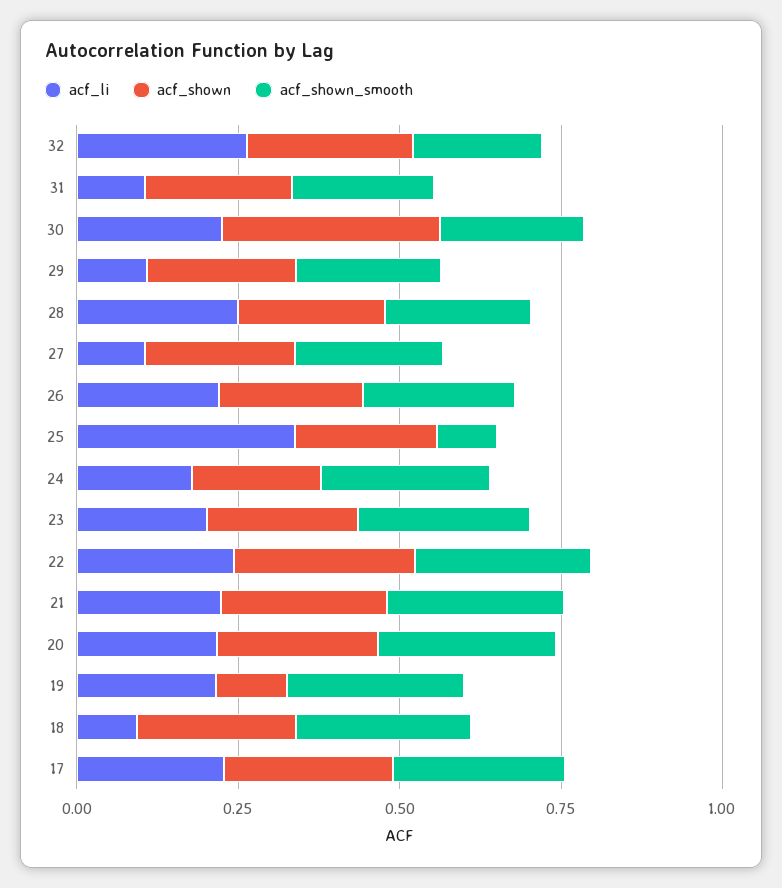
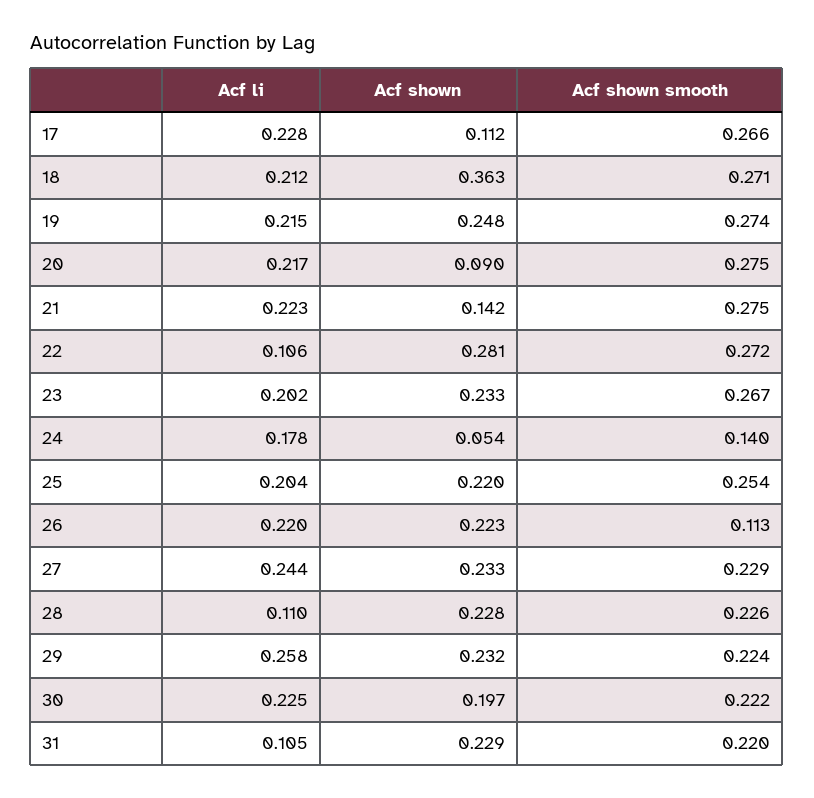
  {
    "acf_li": {
-     "32": 0.25,
      "31": 0.105,
      "30": 0.225,
-     "29": 0.1,
+     "29": 0.258,
-     "28": 0.25,
+     "28": 0.11,
-     "27": 0.1,
+     "27": 0.244,
      "26": 0.22,
-     "25": 0.35,
+     "25": 0.204,
      "24": 0.178,
      "23": 0.202,
-     "22": 0.25,
+     "22": 0.106,
      "21": 0.223,
      "20": 0.217,
      "19": 0.215,
-     "18": 0.1,
+     "18": 0.212,
      "17": 0.228
    },
    "acf_shown": {
-     "32": 0.25,
      "31": 0.229,
-     "30": 0.35,
+     "30": 0.197,
      "29": 0.232,
      "28": 0.228,
      "27": 0.233,
      "26": 0.223,
      "25": 0.22,
-     "24": 0.2,
+     "24": 0.054,
      "23": 0.233,
      "22": 0.281,
-     "21": 0.25,
+     "21": 0.142,
-     "20": 0.25,
+     "20": 0.09,
-     "19": 0.1,
+     "19": 0.248,
-     "18": 0.25,
+     "18": 0.363,
-     "17": 0.25
+     "17": 0.112
    },
    "acf_shown_smooth": {
-     "32": 0.2,
      "31": 0.22,
      "30": 0.222,
      "29": 0.224,
      "28": 0.226,
      "27": 0.229,
-     "26": 0.25,
+     "26": 0.113,
-     "25": 0.1,
+     "25": 0.254,
-     "24": 0.25,
+     "24": 0.14,
      "23": 0.267,
      "22": 0.272,
      "21": 0.275,
      "20": 0.275,
      "19": 0.274,
      "18": 0.271,
      "17": 0.266
    }
  }

